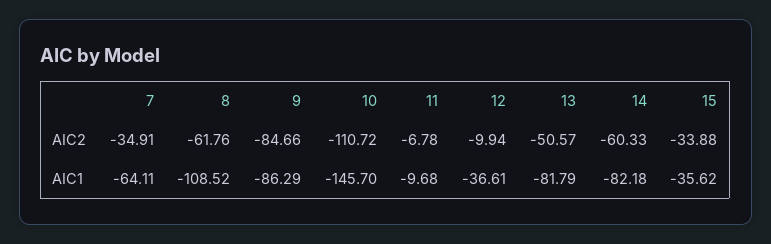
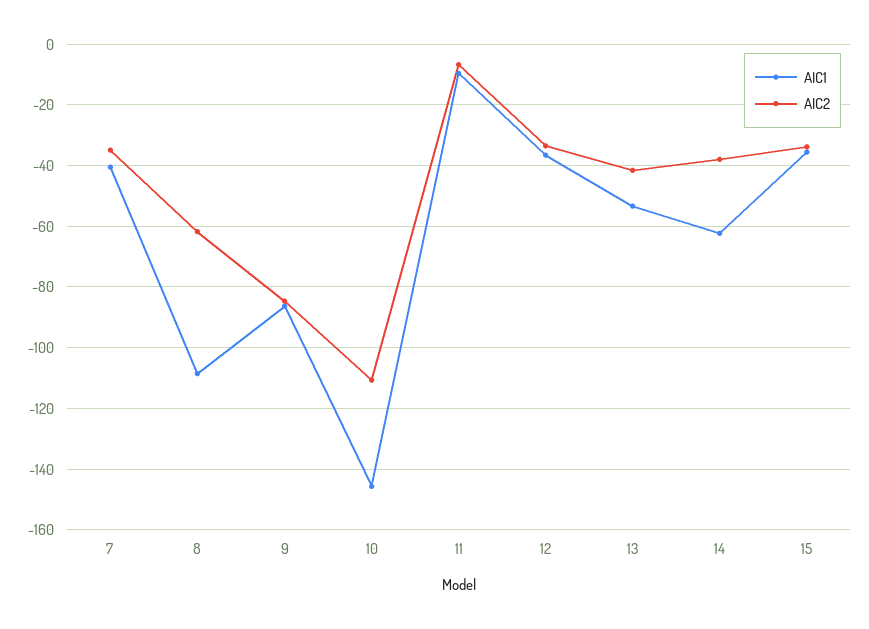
  {
    "AIC2": {
      "7": -34.91,
      "8": -61.76,
      "9": -84.66,
      "10": -110.72,
      "11": -6.78,
-     "12": -9.94,
+     "12": -34,
-     "13": -50.57,
+     "13": -42,
-     "14": -60.33,
+     "14": -38,
      "15": -33.88
    },
    "AIC1": {
-     "7": -64.11,
+     "7": -40,
      "8": -108.52,
      "9": -86.29,
      "10": -145.7,
      "11": -9.68,
      "12": -36.61,
-     "13": -81.79,
+     "13": -54,
-     "14": -82.18,
+     "14": -62,
      "15": -35.62
    }
  }

